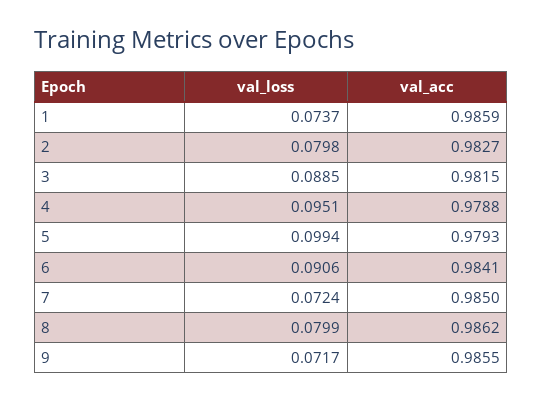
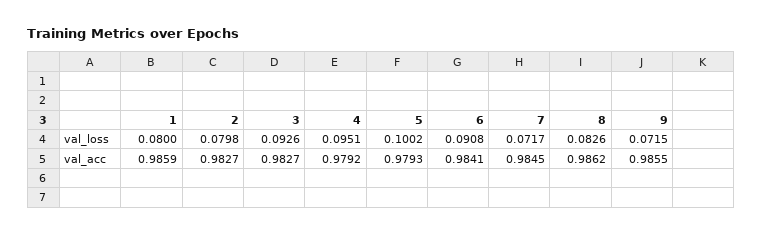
  {
    "val_loss": {
-     "1": 0.0737,
+     "1": 0.08,
      "2": 0.0798,
-     "3": 0.0885,
+     "3": 0.0926,
      "4": 0.0951,
-     "5": 0.0994,
+     "5": 0.1002,
-     "6": 0.0906,
+     "6": 0.0908,
-     "7": 0.0724,
+     "7": 0.0717,
-     "8": 0.0799,
+     "8": 0.0826,
-     "9": 0.0717
+     "9": 0.0715
    },
    "val_acc": {
      "1": 0.9859,
      "2": 0.9827,
-     "3": 0.9815,
+     "3": 0.9827,
-     "4": 0.9788,
+     "4": 0.9792,
      "5": 0.9793,
      "6": 0.9841,
-     "7": 0.985,
+     "7": 0.9845,
      "8": 0.9862,
      "9": 0.9855
    }
  }

